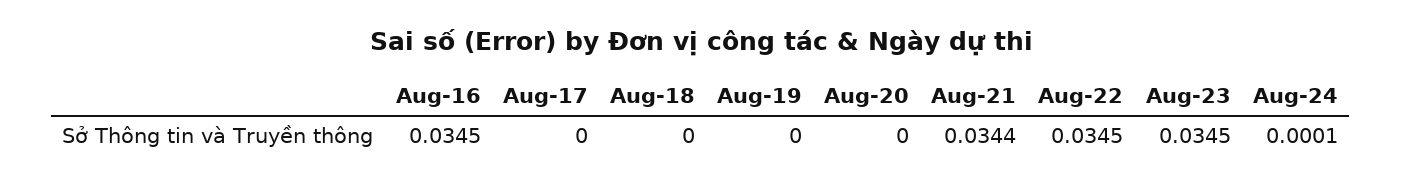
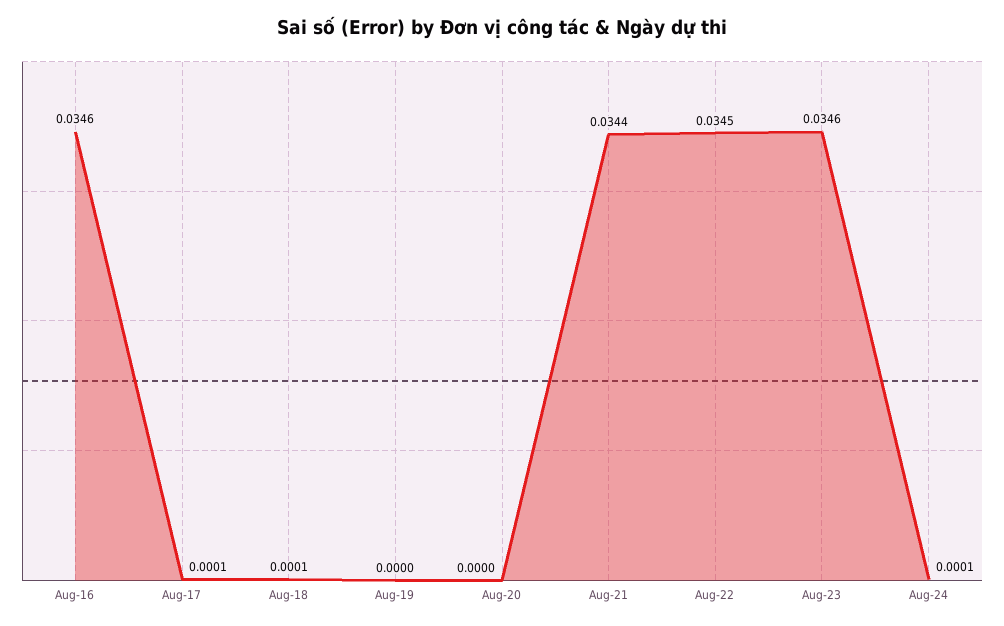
  {
-   "Aug-16": 0.0345,
+   "Aug-16": 0.0346,
-   "Aug-17": 0,
+   "Aug-17": 0.0001,
-   "Aug-18": 0,
+   "Aug-18": 0.0001,
    "Aug-19": 0,
    "Aug-20": 0,
    "Aug-21": 0.0344,
    "Aug-22": 0.0345,
-   "Aug-23": 0.0345,
+   "Aug-23": 0.0346,
    "Aug-24": 0.0001
  }

